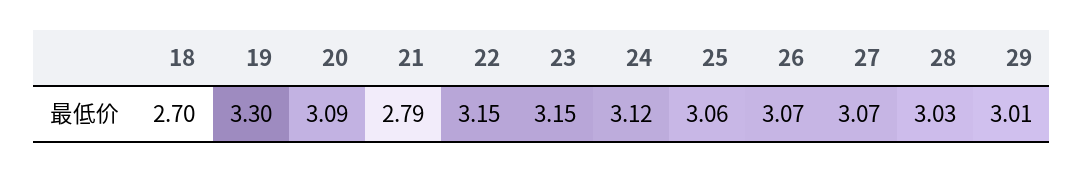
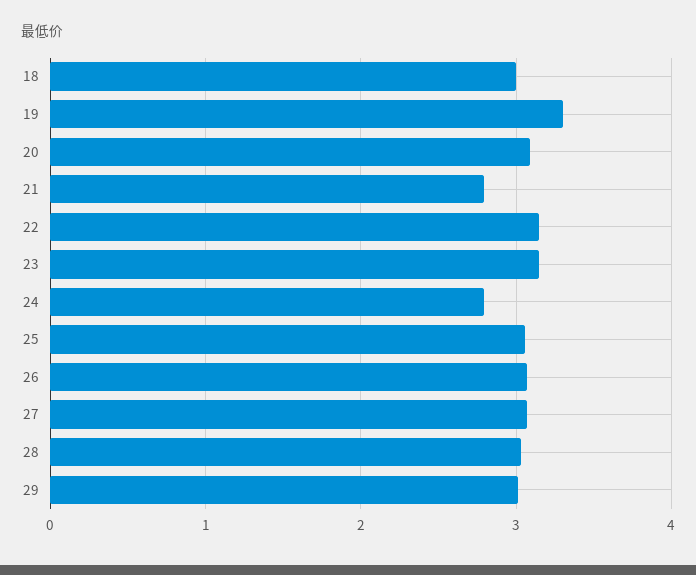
  {
-   "18": 2.7,
+   "18": 3,
    "19": 3.3,
    "20": 3.09,
    "21": 2.79,
    "22": 3.15,
    "23": 3.15,
-   "24": 3.12,
+   "24": 2.8,
    "25": 3.06,
    "26": 3.07,
    "27": 3.07,
    "28": 3.03,
    "29": 3.01
  }

